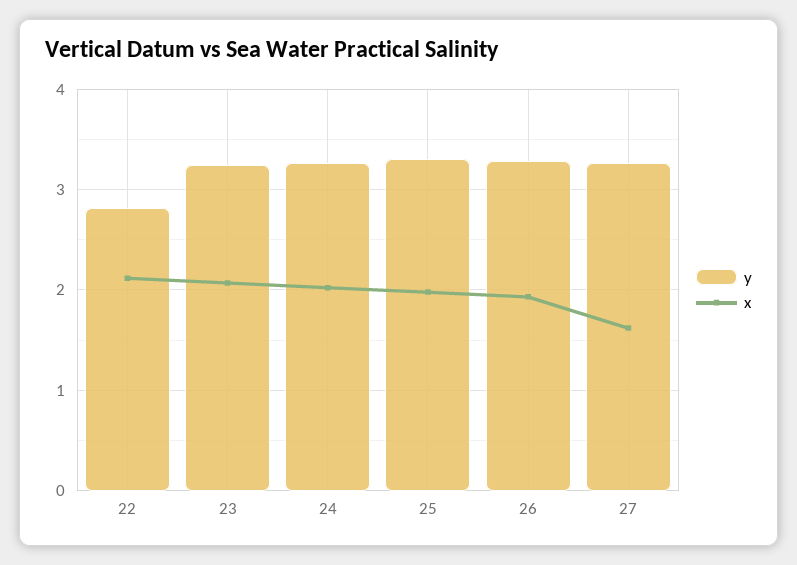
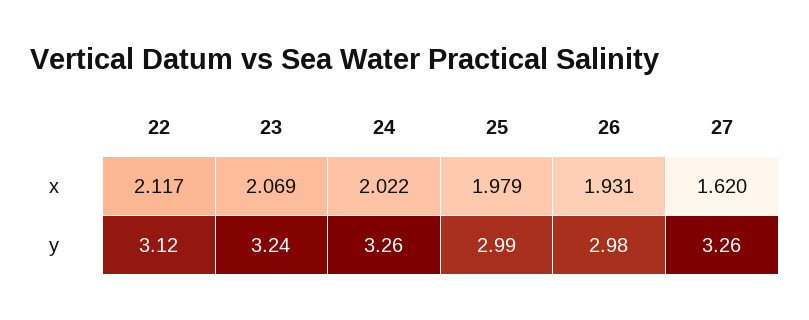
  {
    "y": {
-     "22": 2.8,
+     "22": 3.12,
      "23": 3.24,
      "24": 3.26,
-     "25": 3.3,
+     "25": 2.99,
-     "26": 3.3,
+     "26": 2.98,
      "27": 3.26
    },
    "x": {
      "22": 2.117,
      "23": 2.069,
      "24": 2.022,
      "25": 1.979,
      "26": 1.931,
      "27": 1.62
    }
  }

